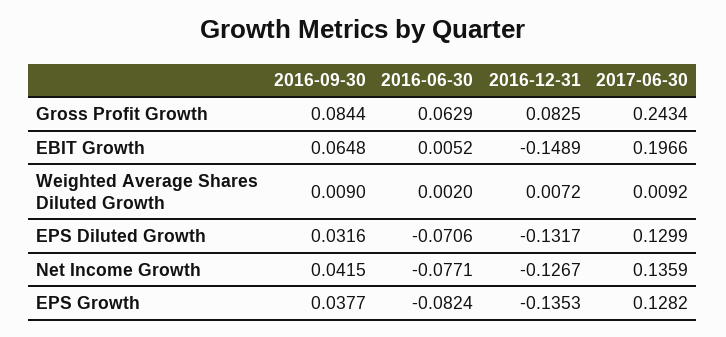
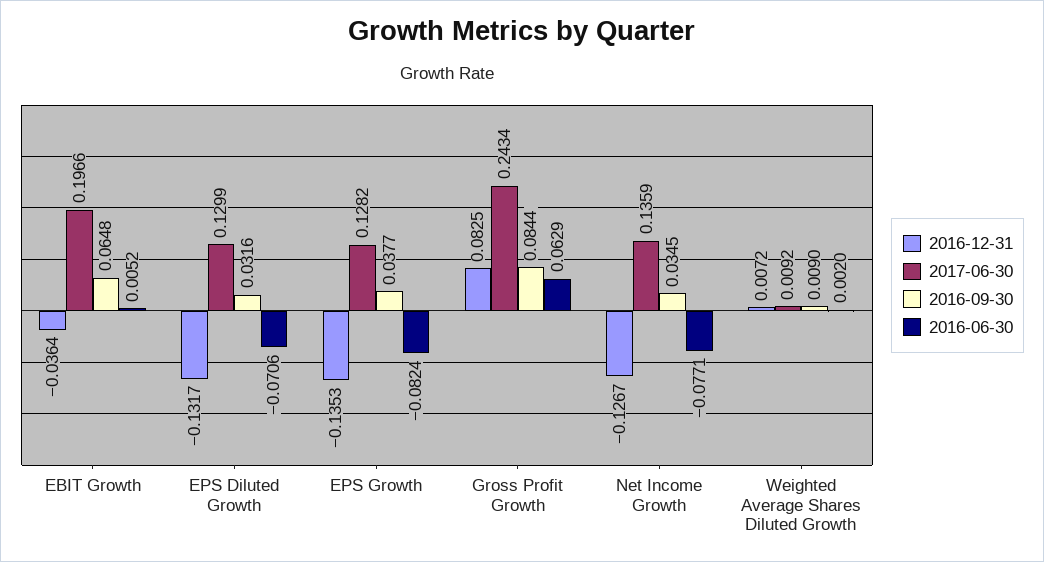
  {
    "2016-09-30": {
      "Gross Profit Growth": 0.0844,
      "EBIT Growth": 0.0648,
      "Weighted Average Shares Diluted Growth": 0.009,
      "EPS Diluted Growth": 0.0316,
-     "Net Income Growth": 0.0415,
+     "Net Income Growth": 0.0345,
      "EPS Growth": 0.0377
    },
    "2016-06-30": {
      "Gross Profit Growth": 0.0629,
      "EBIT Growth": 0.0052,
      "Weighted Average Shares Diluted Growth": 0.002,
      "EPS Diluted Growth": -0.0706,
      "Net Income Growth": -0.0771,
      "EPS Growth": -0.0824
    },
    "2016-12-31": {
      "Gross Profit Growth": 0.0825,
-     "EBIT Growth": -0.1489,
+     "EBIT Growth": -0.0364,
      "Weighted Average Shares Diluted Growth": 0.0072,
      "EPS Diluted Growth": -0.1317,
      "Net Income Growth": -0.1267,
      "EPS Growth": -0.1353
    },
    "2017-06-30": {
      "Gross Profit Growth": 0.2434,
      "EBIT Growth": 0.1966,
      "Weighted Average Shares Diluted Growth": 0.0092,
      "EPS Diluted Growth": 0.1299,
      "Net Income Growth": 0.1359,
      "EPS Growth": 0.1282
    }
  }

